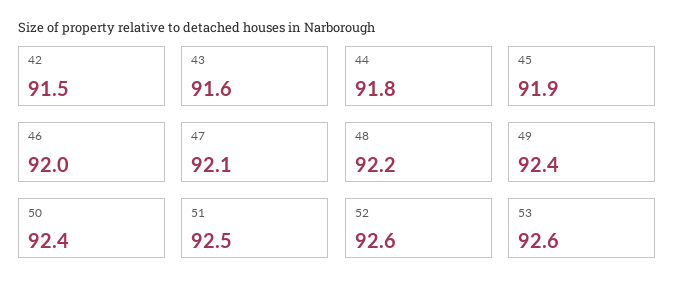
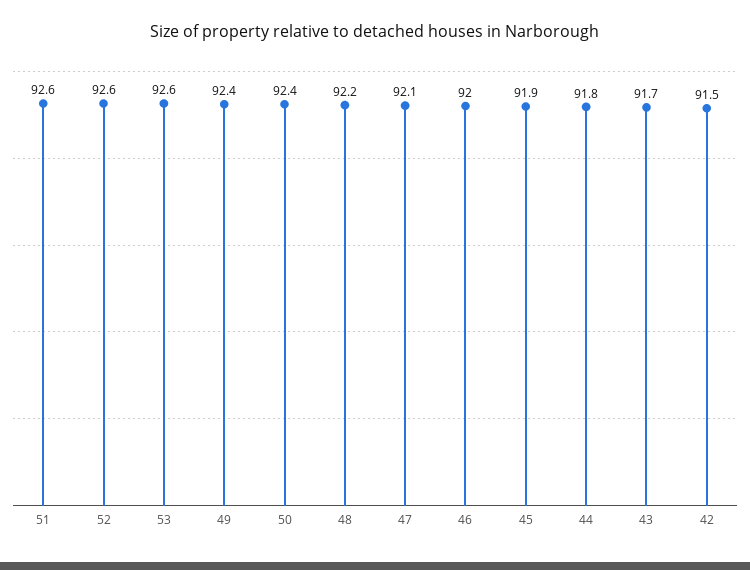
  {
    "42": 91.5,
-   "43": 91.6,
+   "43": 91.7,
    "44": 91.8,
    "45": 91.9,
    "46": 92,
    "47": 92.1,
    "48": 92.2,
    "49": 92.4,
    "50": 92.4,
-   "51": 92.5,
+   "51": 92.6,
    "52": 92.6,
    "53": 92.6
  }

